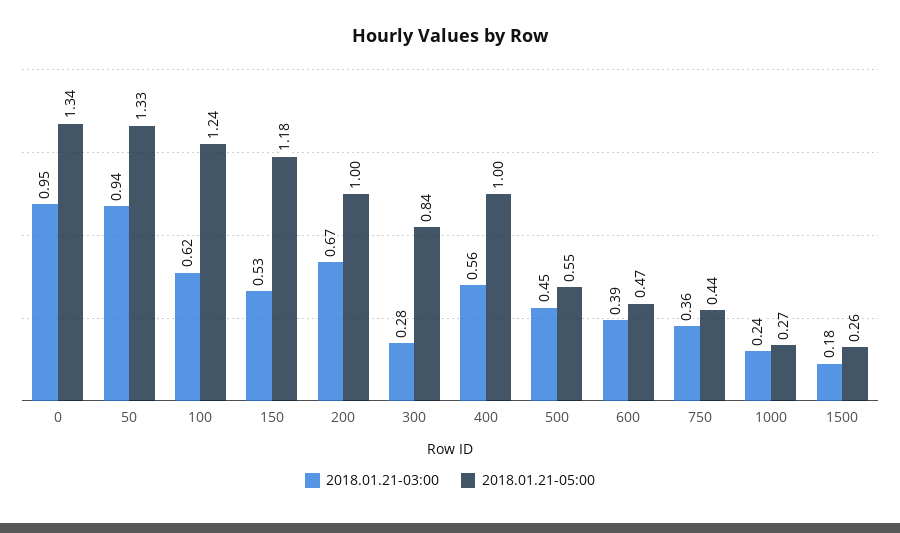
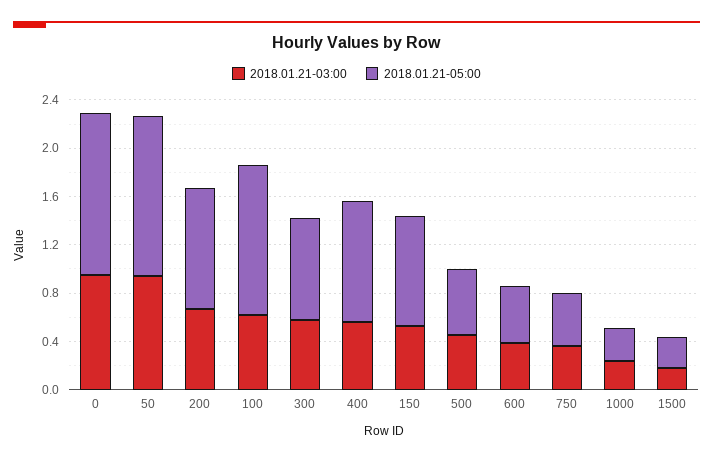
  {
    "2018.01.21-03:00": {
      "0": 0.95,
      "50": 0.94,
      "100": 0.62,
      "150": 0.53,
      "200": 0.67,
-     "300": 0.28,
+     "300": 0.6,
      "400": 0.56,
      "500": 0.45,
      "600": 0.39,
      "750": 0.36,
      "1000": 0.24,
      "1500": 0.18
    },
    "2018.01.21-05:00": {
      "0": 1.34,
      "50": 1.33,
      "100": 1.24,
-     "150": 1.18,
+     "150": 0.9,
      "200": 1,
      "300": 0.84,
      "400": 1,
      "500": 0.55,
      "600": 0.47,
      "750": 0.44,
      "1000": 0.27,
      "1500": 0.26
    }
  }

